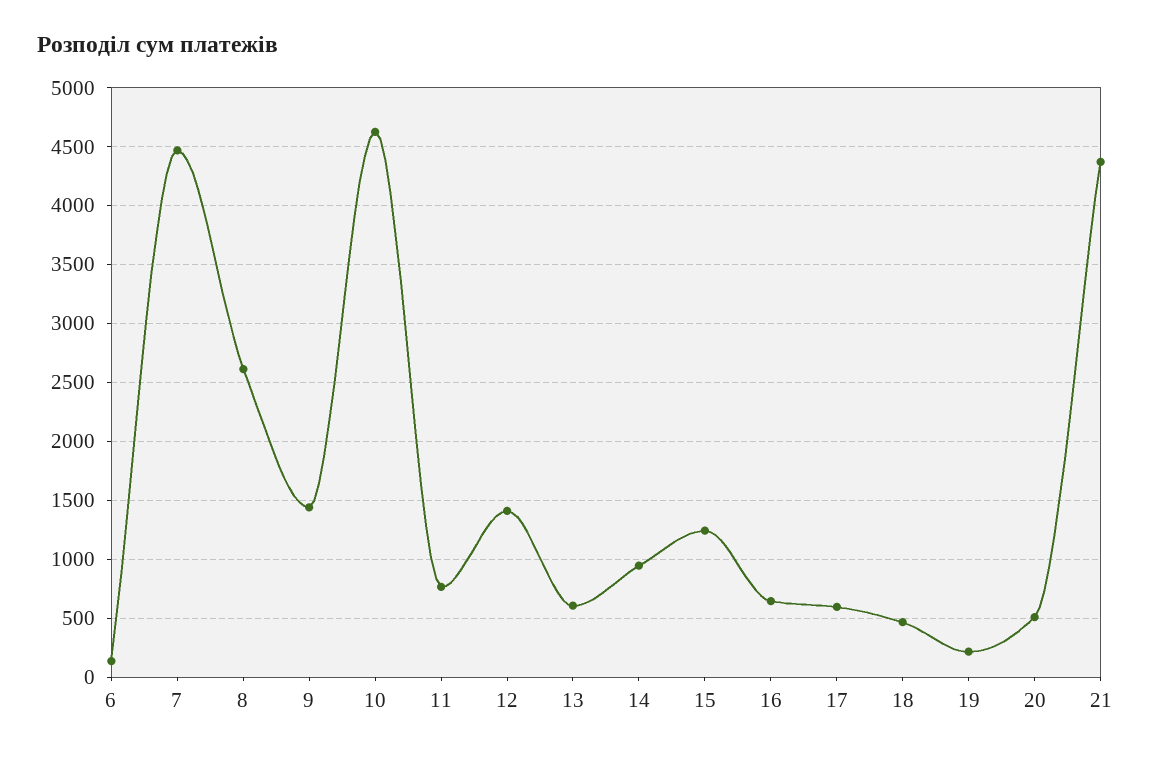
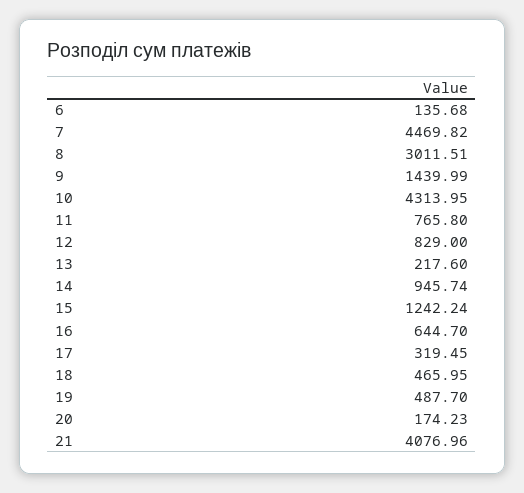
  {
    "6": 135.68,
    "7": 4469.82,
-   "8": 2600,
+   "8": 3011.51,
    "9": 1439.99,
-   "10": 4600,
+   "10": 4313.95,
    "11": 765.8,
-   "12": 1400,
+   "12": 829,
-   "13": 600,
+   "13": 217.6,
    "14": 945.74,
    "15": 1242.24,
    "16": 644.7,
-   "17": 600,
+   "17": 319.45,
    "18": 465.95,
-   "19": 200,
+   "19": 487.7,
-   "20": 500,
+   "20": 174.23,
-   "21": 4400
+   "21": 4076.96
  }

